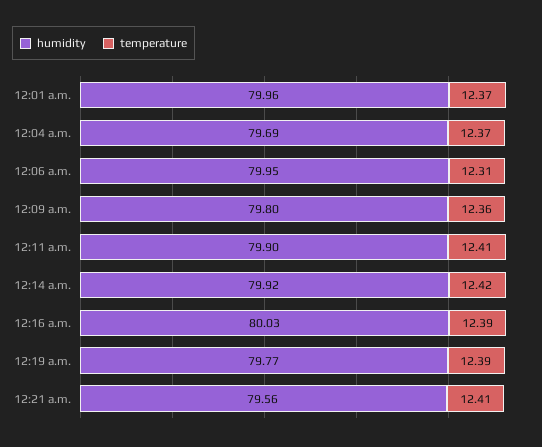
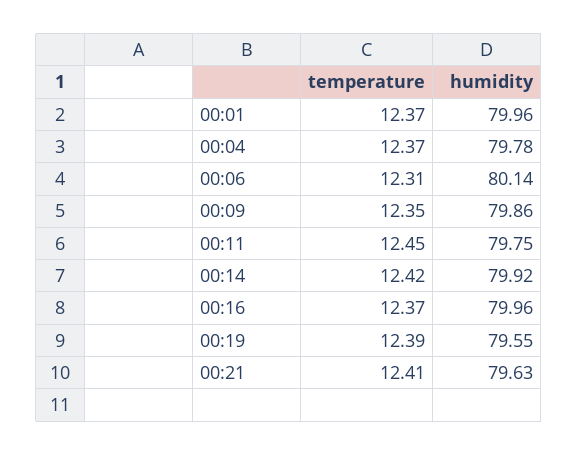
  {
    "humidity": {
      "12:01 a.m.": 79.96,
-     "12:04 a.m.": 79.69,
+     "12:04 a.m.": 79.78,
-     "12:06 a.m.": 79.95,
+     "12:06 a.m.": 80.14,
-     "12:09 a.m.": 79.8,
+     "12:09 a.m.": 79.86,
-     "12:11 a.m.": 79.9,
+     "12:11 a.m.": 79.75,
      "12:14 a.m.": 79.92,
-     "12:16 a.m.": 80.03,
+     "12:16 a.m.": 79.96,
-     "12:19 a.m.": 79.77,
+     "12:19 a.m.": 79.55,
-     "12:21 a.m.": 79.56
+     "12:21 a.m.": 79.63
    },
    "temperature": {
      "12:01 a.m.": 12.37,
      "12:04 a.m.": 12.37,
      "12:06 a.m.": 12.31,
-     "12:09 a.m.": 12.36,
+     "12:09 a.m.": 12.35,
-     "12:11 a.m.": 12.41,
+     "12:11 a.m.": 12.45,
      "12:14 a.m.": 12.42,
-     "12:16 a.m.": 12.39,
+     "12:16 a.m.": 12.37,
      "12:19 a.m.": 12.39,
      "12:21 a.m.": 12.41
    }
  }

